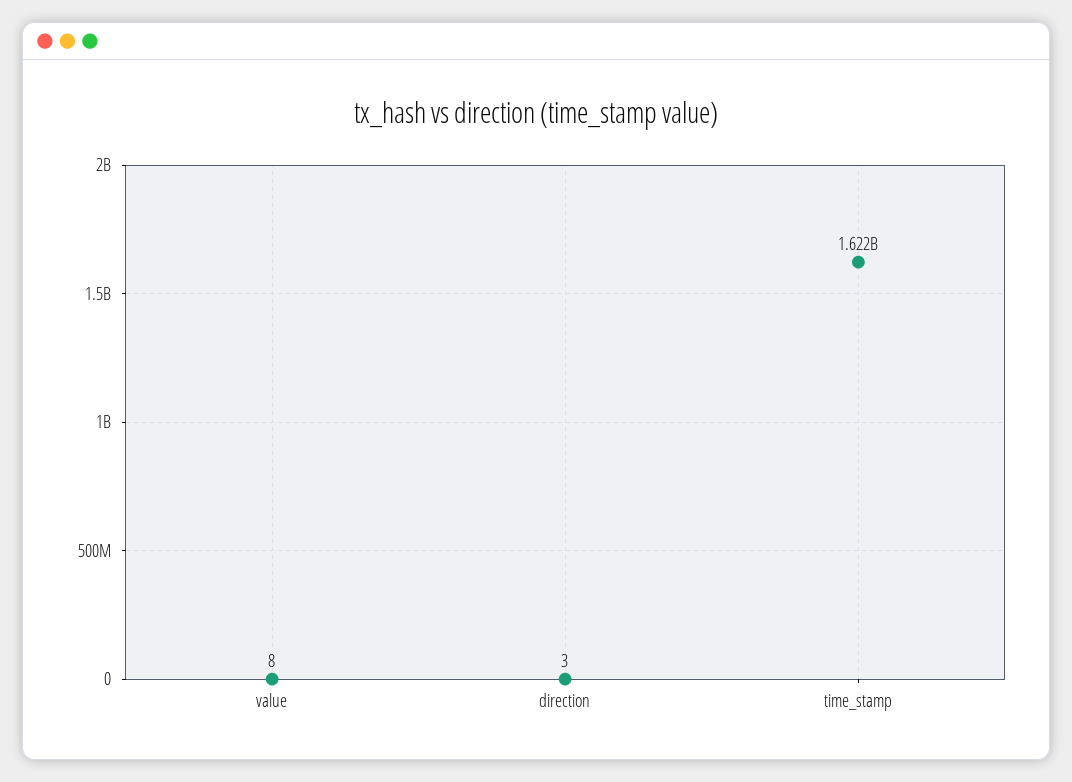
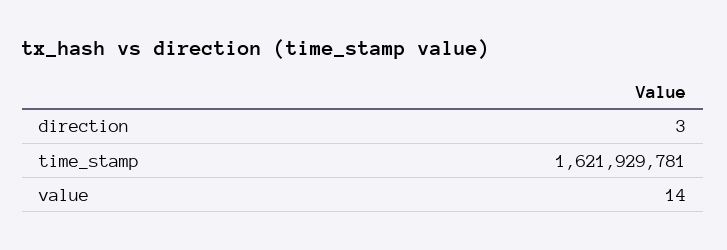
  {
-   "value": 8,
+   "value": 14,
    "direction": 3,
    "time_stamp": 1621929781
  }

